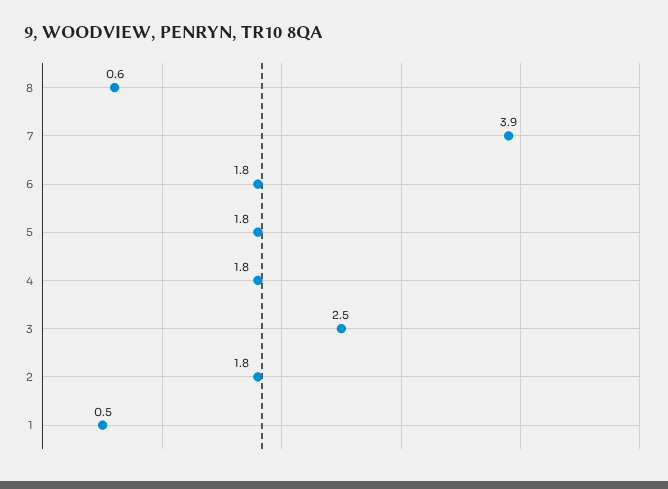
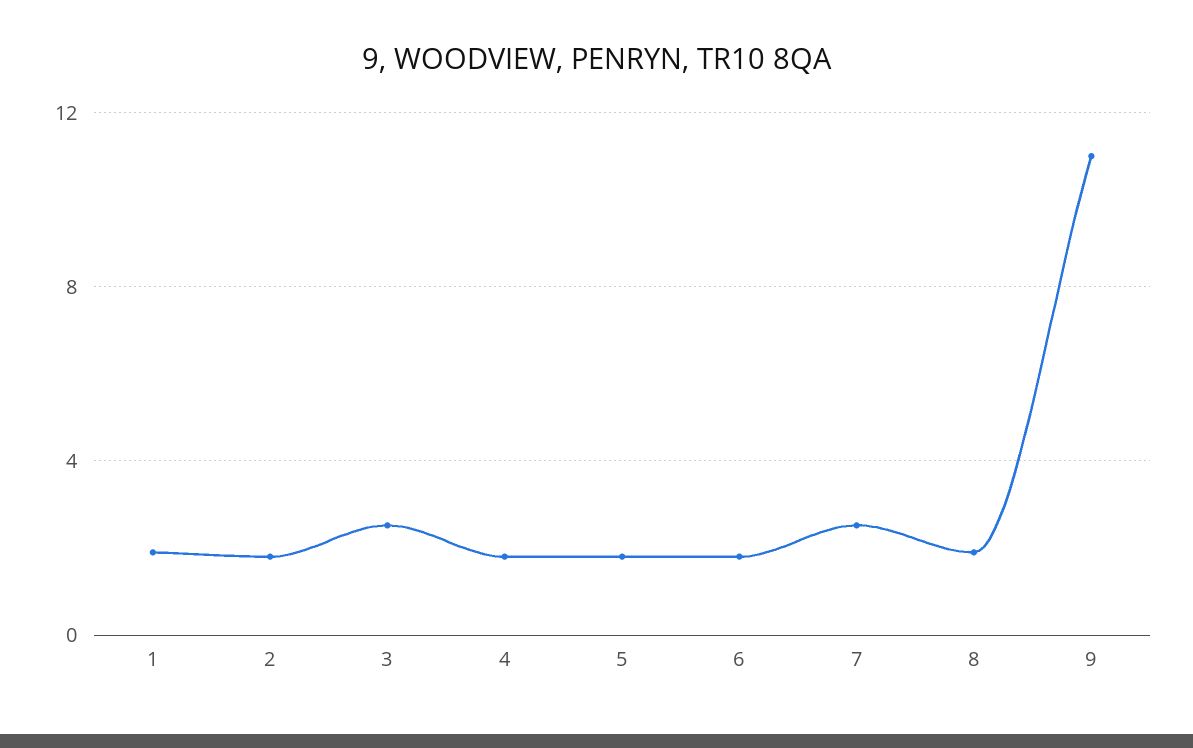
  {
-   "8": 0.6,
+   "8": 2,
-   "7": 3.9,
+   "7": 2.5,
    "6": 1.8,
    "5": 1.8,
    "4": 1.8,
    "3": 2.5,
    "2": 1.8,
-   "1": 0.5
+   "1": 2,
+   "9": 11
  }

